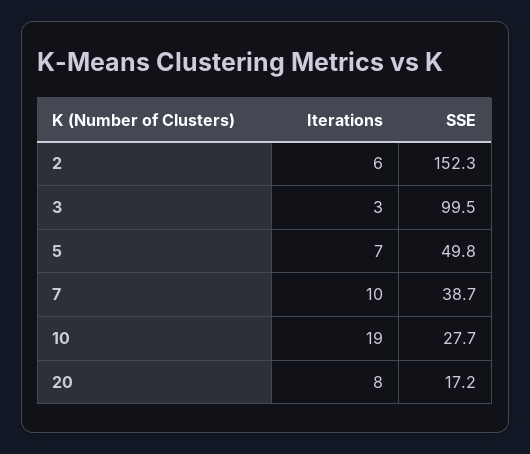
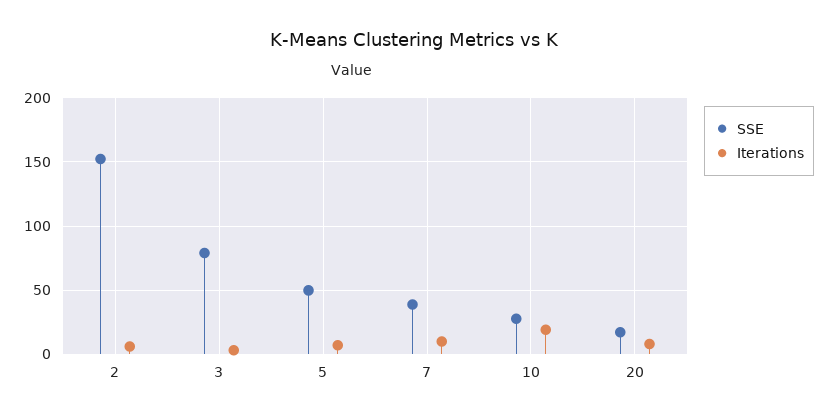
  {
    "Iterations": {
      "2": 6,
      "3": 3,
      "5": 7,
      "7": 10,
      "10": 19,
      "20": 8
    },
    "SSE": {
      "2": 152.3,
-     "3": 99.5,
+     "3": 80,
      "5": 49.8,
      "7": 38.7,
      "10": 27.7,
      "20": 17.2
    }
  }

